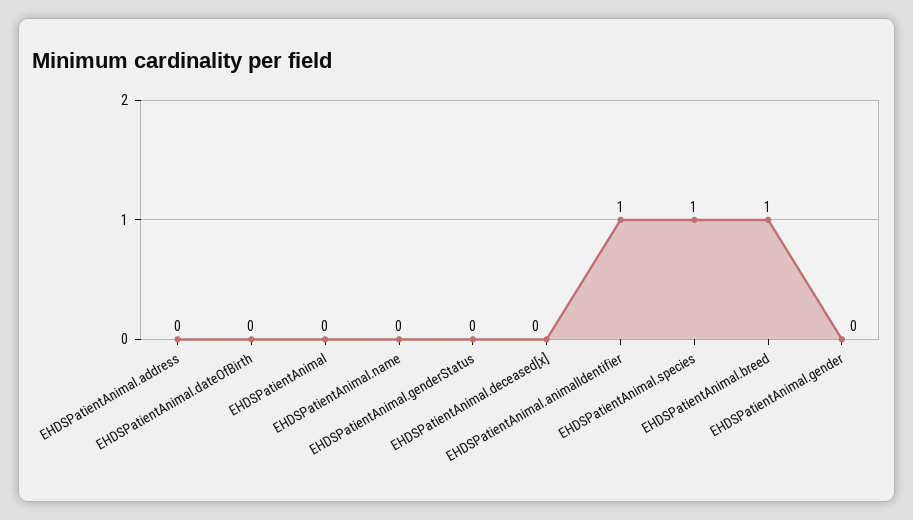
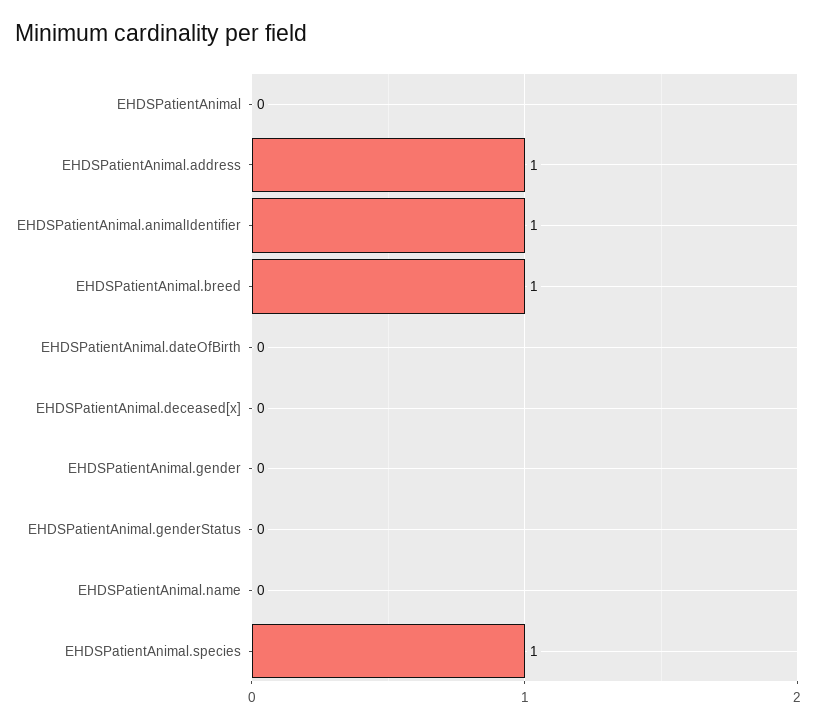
  {
-   "EHDSPatientAnimal.address": 0,
+   "EHDSPatientAnimal.address": 1,
    "EHDSPatientAnimal.dateOfBirth": 0,
    "EHDSPatientAnimal": 0,
    "EHDSPatientAnimal.name": 0,
    "EHDSPatientAnimal.genderStatus": 0,
    "EHDSPatientAnimal.deceased[x]": 0,
    "EHDSPatientAnimal.animalIdentifier": 1,
    "EHDSPatientAnimal.species": 1,
    "EHDSPatientAnimal.breed": 1,
    "EHDSPatientAnimal.gender": 0
  }

